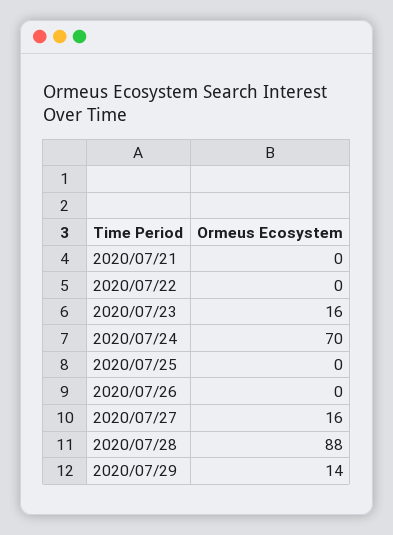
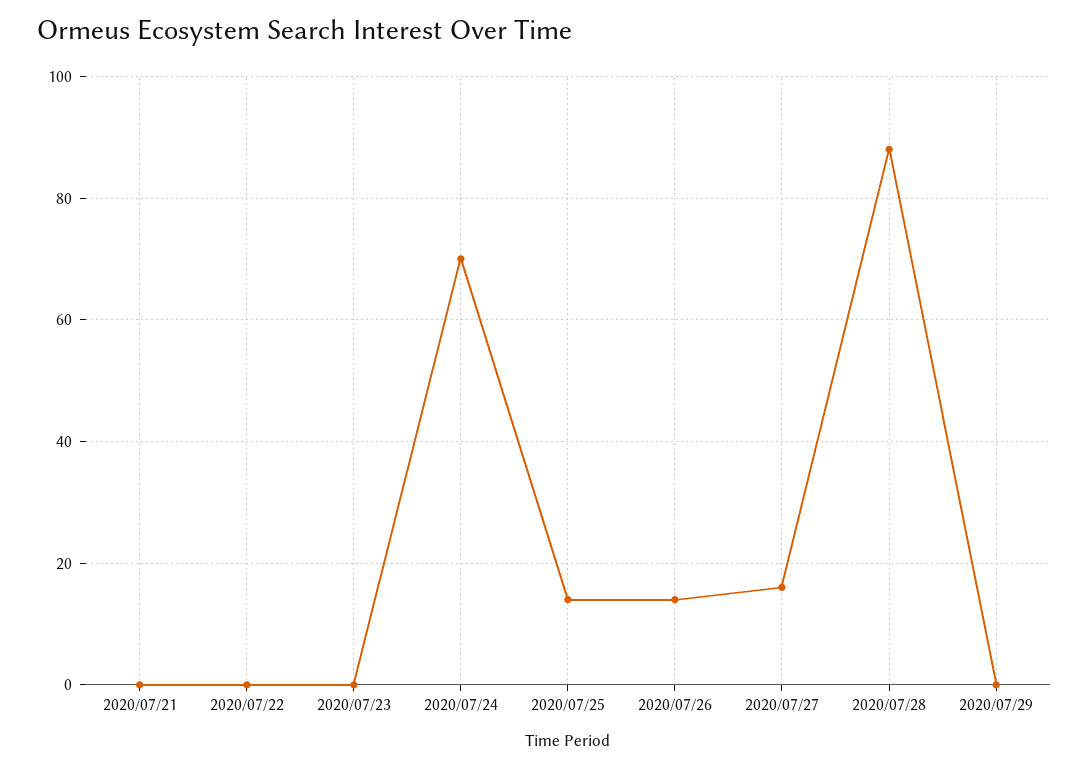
  {
    "2020/07/21": 0,
    "2020/07/22": 0,
-   "2020/07/23": 16,
+   "2020/07/23": 0,
    "2020/07/24": 70,
-   "2020/07/25": 0,
+   "2020/07/25": 15,
-   "2020/07/26": 0,
+   "2020/07/26": 15,
    "2020/07/27": 16,
    "2020/07/28": 88,
-   "2020/07/29": 14
+   "2020/07/29": 0
  }

